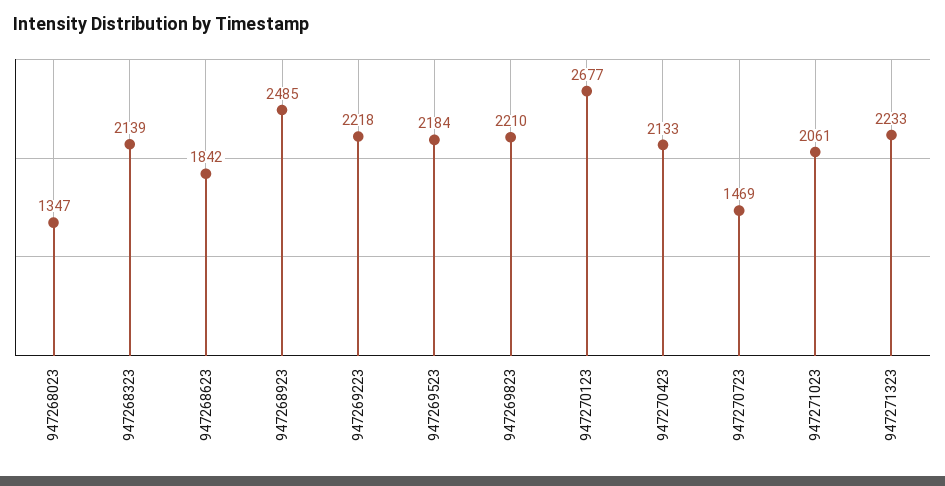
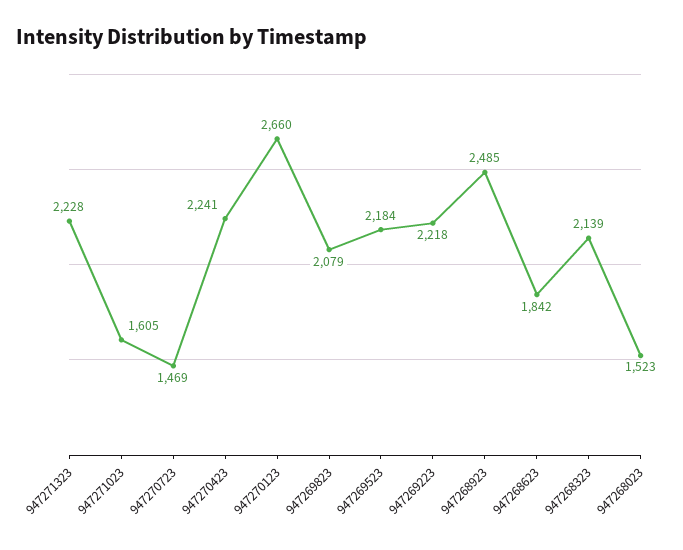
  {
-   "947268023": 1347,
+   "947268023": 1523,
    "947268323": 2139,
    "947268623": 1842,
    "947268923": 2485,
    "947269223": 2218,
    "947269523": 2184,
-   "947269823": 2210,
+   "947269823": 2079,
-   "947270123": 2677,
+   "947270123": 2660,
-   "947270423": 2133,
+   "947270423": 2241,
    "947270723": 1469,
-   "947271023": 2061,
+   "947271023": 1605,
-   "947271323": 2233
+   "947271323": 2228
  }

